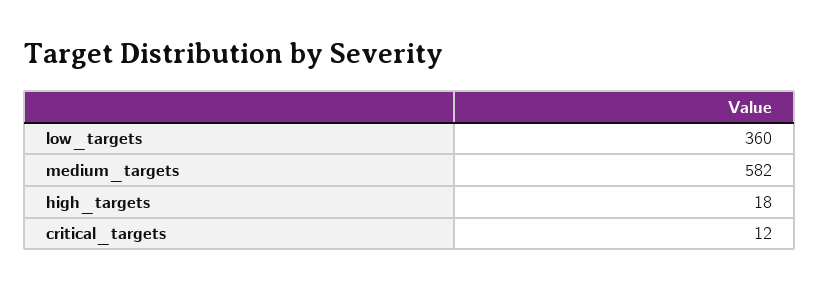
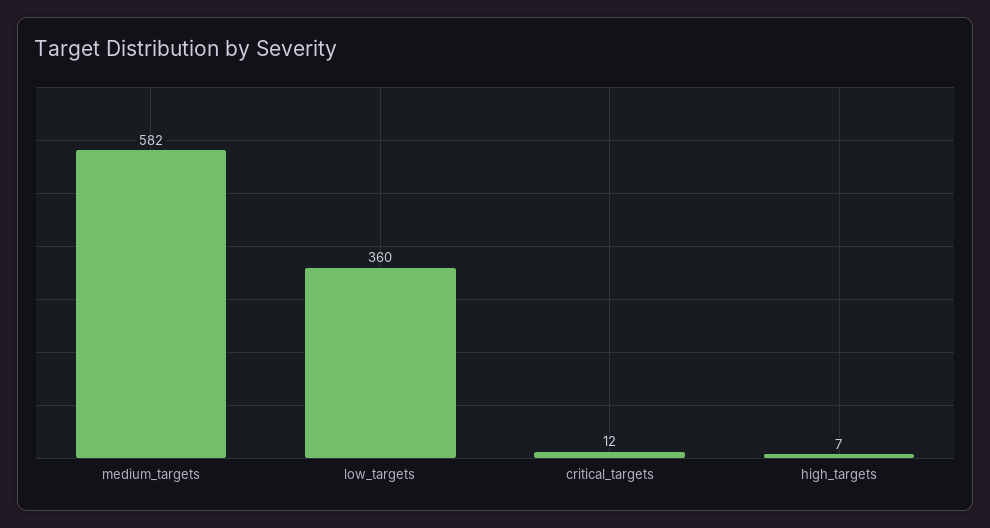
  {
    "low_targets": 360,
    "medium_targets": 582,
-   "high_targets": 18,
+   "high_targets": 7,
    "critical_targets": 12
  }

